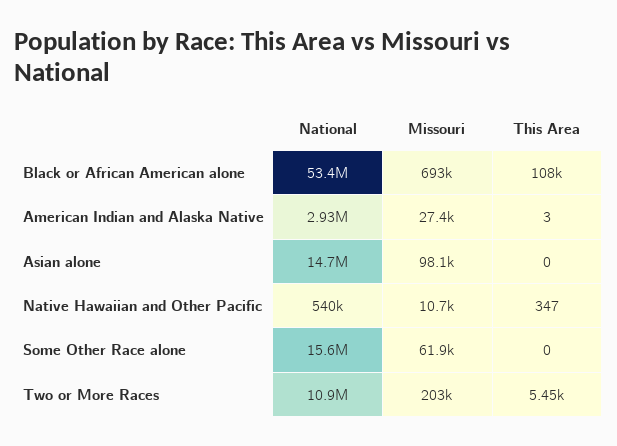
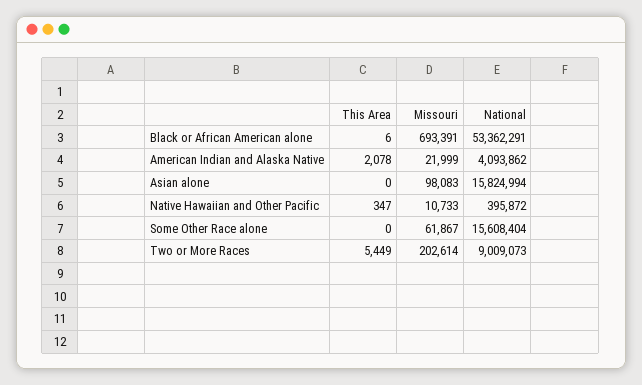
  {
    "National": {
      "Black or African American alone": 53362291,
-     "American Indian and Alaska Native": 2930000,
+     "American Indian and Alaska Native": 4093862,
-     "Asian alone": 14700000,
+     "Asian alone": 15824994,
-     "Native Hawaiian and Other Pacific": 540000,
+     "Native Hawaiian and Other Pacific": 395872,
      "Some Other Race alone": 15608404,
-     "Two or More Races": 10900000
+     "Two or More Races": 9009073
    },
    "Missouri": {
      "Black or African American alone": 693391,
-     "American Indian and Alaska Native": 27400,
+     "American Indian and Alaska Native": 21999,
      "Asian alone": 98083,
      "Native Hawaiian and Other Pacific": 10733,
      "Some Other Race alone": 61867,
      "Two or More Races": 202614
    },
    "This Area": {
-     "Black or African American alone": 108000,
+     "Black or African American alone": 6,
-     "American Indian and Alaska Native": 3,
+     "American Indian and Alaska Native": 2078,
      "Asian alone": 0,
      "Native Hawaiian and Other Pacific": 347,
      "Some Other Race alone": 0,
      "Two or More Races": 5449
    }
  }

